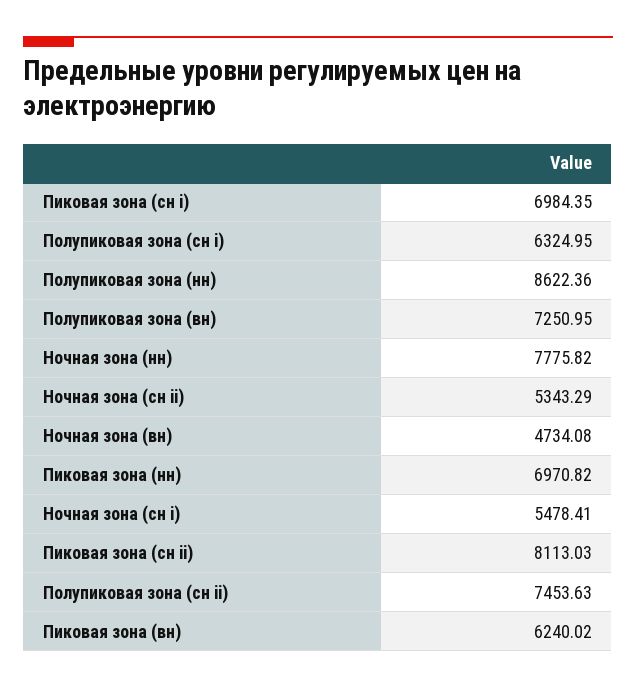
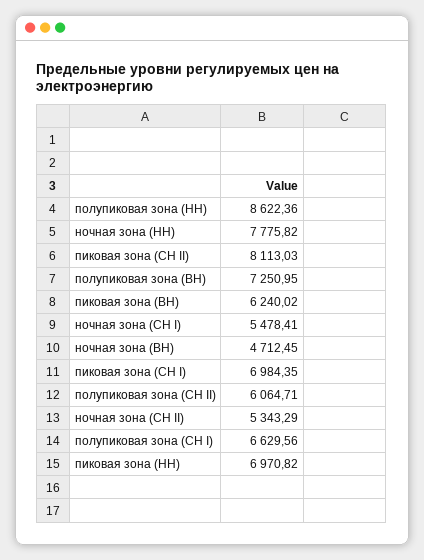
  {
    "Пиковая зона (сн i)": 6984.35,
-   "Полупиковая зона (сн i)": 6324.95,
+   "Полупиковая зона (сн i)": 6629.56,
    "Полупиковая зона (нн)": 8622.36,
    "Полупиковая зона (вн)": 7250.95,
    "Ночная зона (нн)": 7775.82,
    "Ночная зона (сн ii)": 5343.29,
-   "Ночная зона (вн)": 4734.08,
+   "Ночная зона (вн)": 4712.45,
    "Пиковая зона (нн)": 6970.82,
    "Ночная зона (сн i)": 5478.41,
    "Пиковая зона (сн ii)": 8113.03,
-   "Полупиковая зона (сн ii)": 7453.63,
+   "Полупиковая зона (сн ii)": 6064.71,
    "Пиковая зона (вн)": 6240.02
  }

